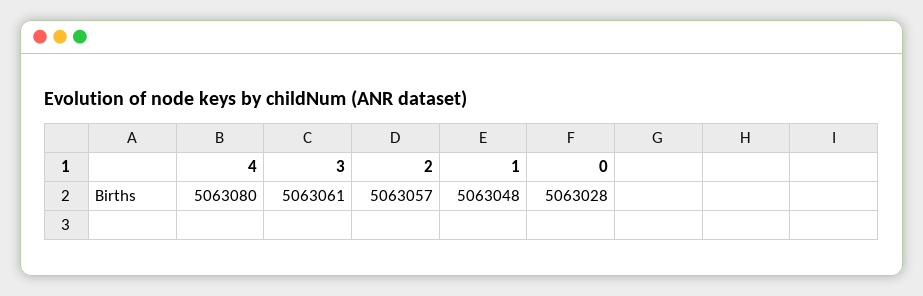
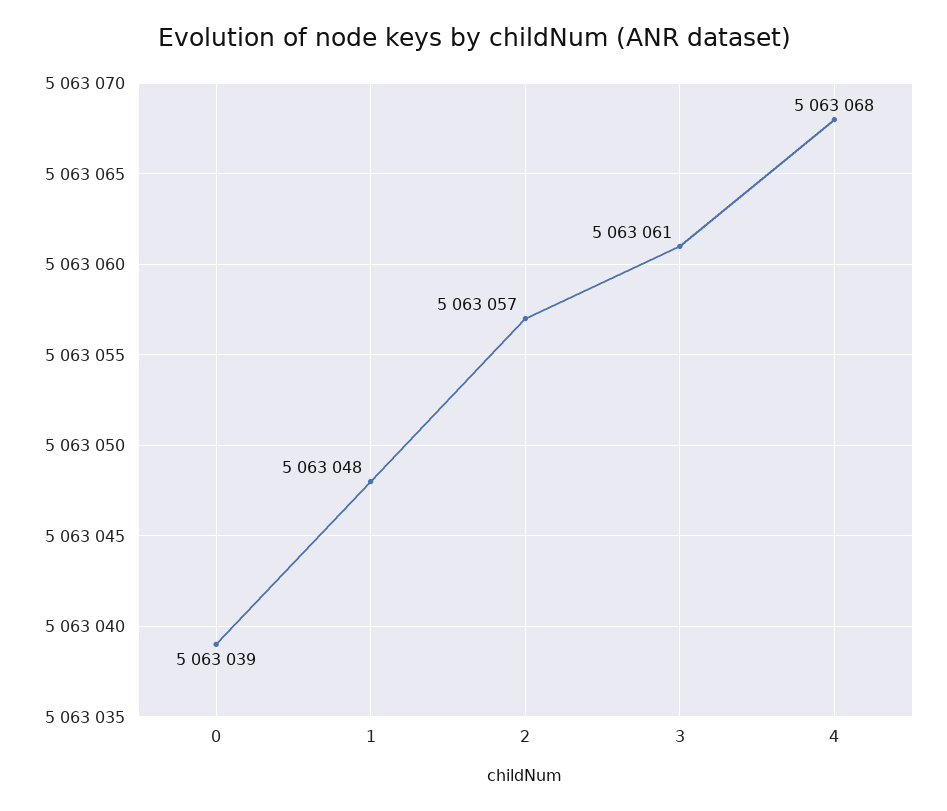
  {
-   "4": 5063080,
+   "4": 5063068,
    "3": 5063061,
    "2": 5063057,
    "1": 5063048,
-   "0": 5063028
+   "0": 5063039
  }

